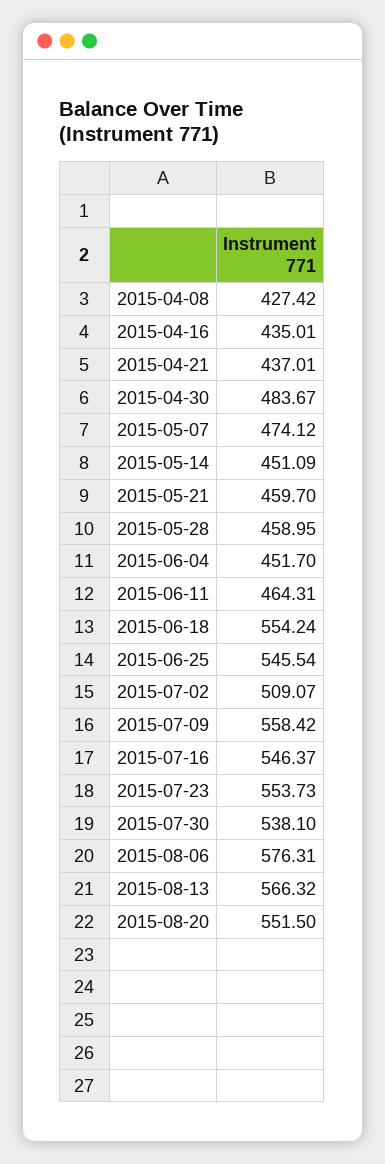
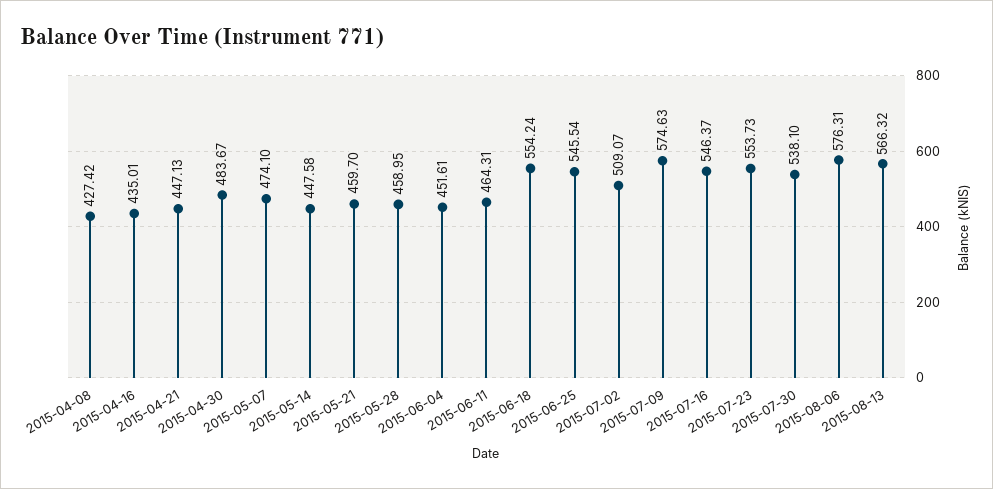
  {
    "2015-04-08": 427.42,
    "2015-04-16": 435.01,
-   "2015-04-21": 437.01,
+   "2015-04-21": 447.13,
    "2015-04-30": 483.67,
-   "2015-05-07": 474.12,
+   "2015-05-07": 474.1,
-   "2015-05-14": 451.09,
+   "2015-05-14": 447.58,
    "2015-05-21": 459.7,
    "2015-05-28": 458.95,
-   "2015-06-04": 451.7,
+   "2015-06-04": 451.61,
    "2015-06-11": 464.31,
    "2015-06-18": 554.24,
    "2015-06-25": 545.54,
    "2015-07-02": 509.07,
-   "2015-07-09": 558.42,
+   "2015-07-09": 574.63,
    "2015-07-16": 546.37,
    "2015-07-23": 553.73,
    "2015-07-30": 538.1,
    "2015-08-06": 576.31,
-   "2015-08-13": 566.32,
+   "2015-08-13": 566.32
-   "2015-08-20": 551.5
  }

